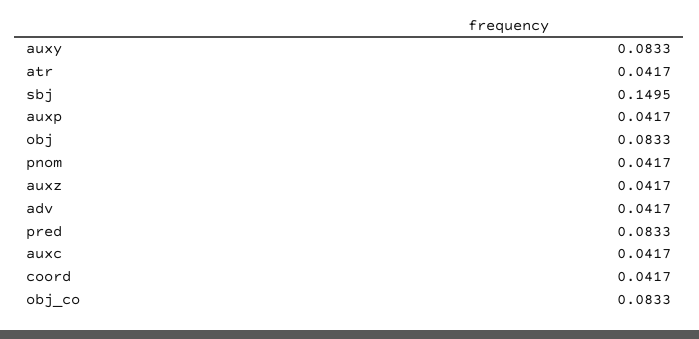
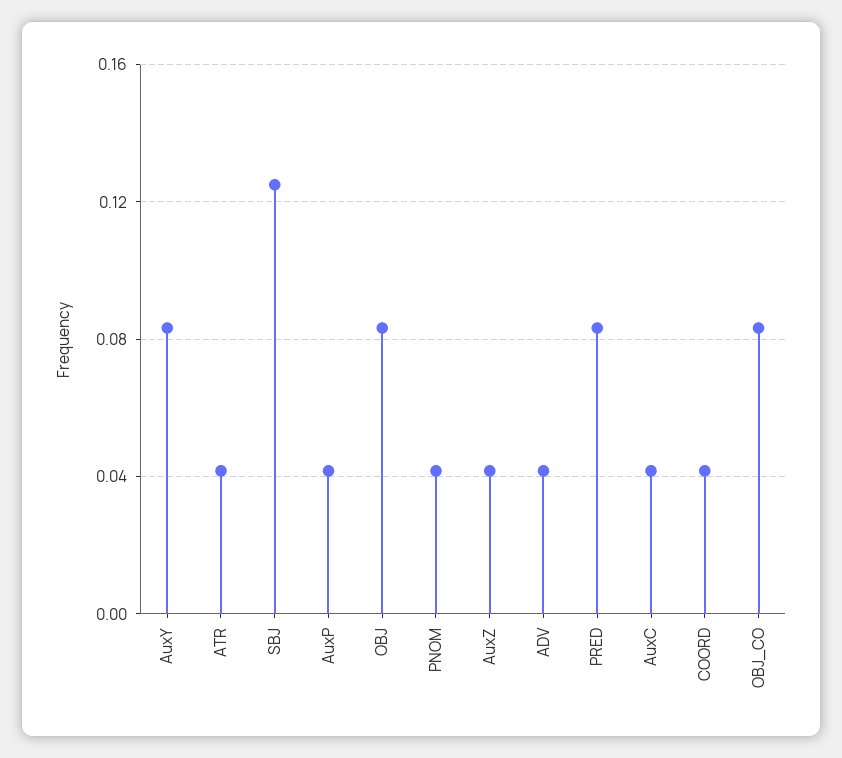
  {
    "auxy": 0.0833,
    "atr": 0.0417,
-   "sbj": 0.1495,
+   "sbj": 0.125,
    "auxp": 0.0417,
    "obj": 0.0833,
    "pnom": 0.0417,
    "auxz": 0.0417,
    "adv": 0.0417,
    "pred": 0.0833,
    "auxc": 0.0417,
    "coord": 0.0417,
    "obj_co": 0.0833
  }

